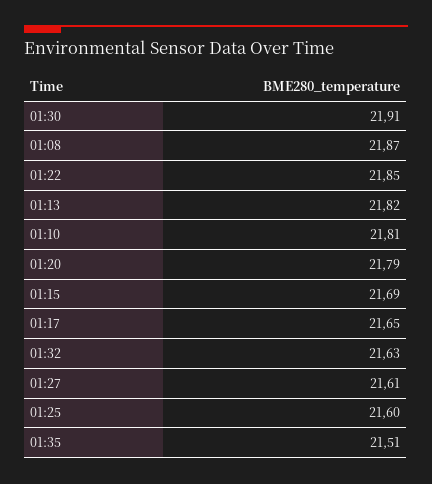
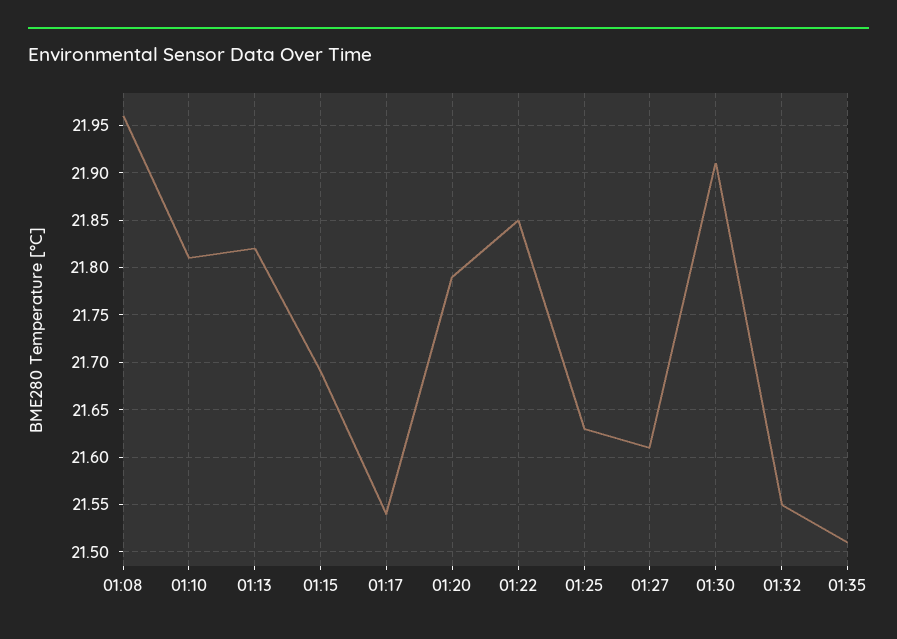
  {
    "01:30": 21.91,
-   "01:08": 21.87,
+   "01:08": 21.96,
    "01:22": 21.85,
    "01:13": 21.82,
    "01:10": 21.81,
    "01:20": 21.79,
    "01:15": 21.69,
-   "01:17": 21.65,
+   "01:17": 21.54,
-   "01:32": 21.63,
+   "01:32": 21.55,
    "01:27": 21.61,
-   "01:25": 21.6,
+   "01:25": 21.63,
    "01:35": 21.51
  }

